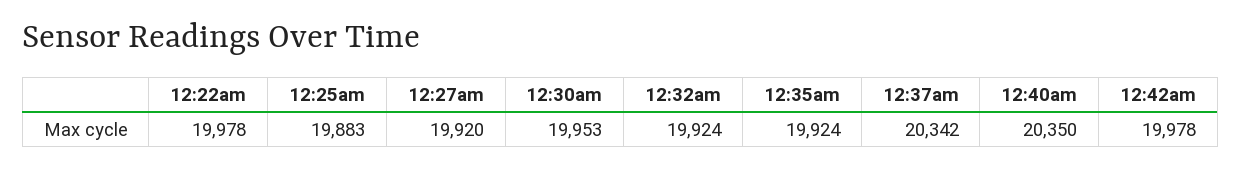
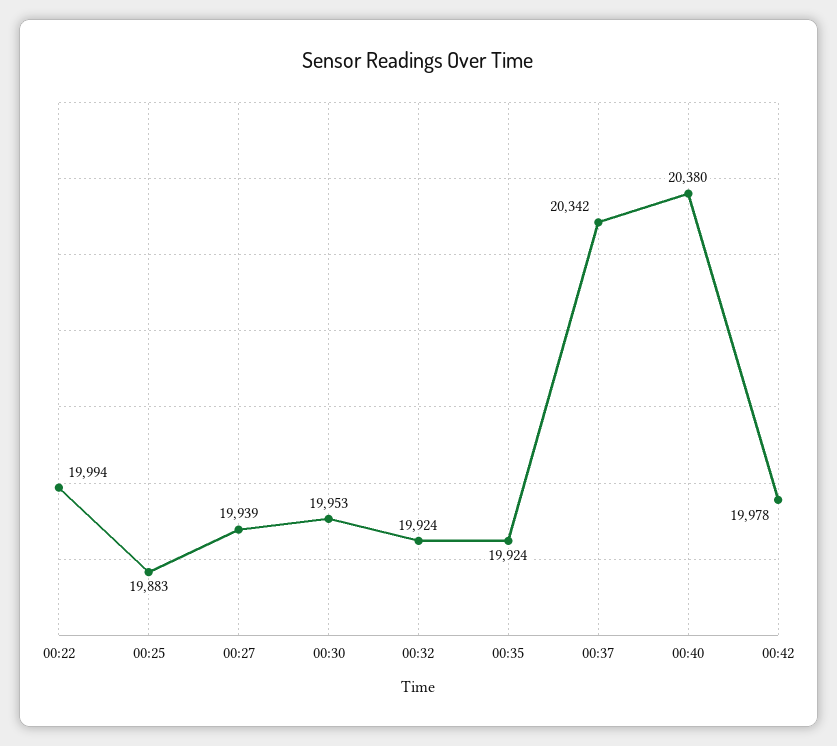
  {
-   "12:22am": 19978,
+   "12:22am": 19994,
    "12:25am": 19883,
-   "12:27am": 19920,
+   "12:27am": 19939,
    "12:30am": 19953,
    "12:32am": 19924,
    "12:35am": 19924,
    "12:37am": 20342,
-   "12:40am": 20350,
+   "12:40am": 20380,
    "12:42am": 19978
  }

